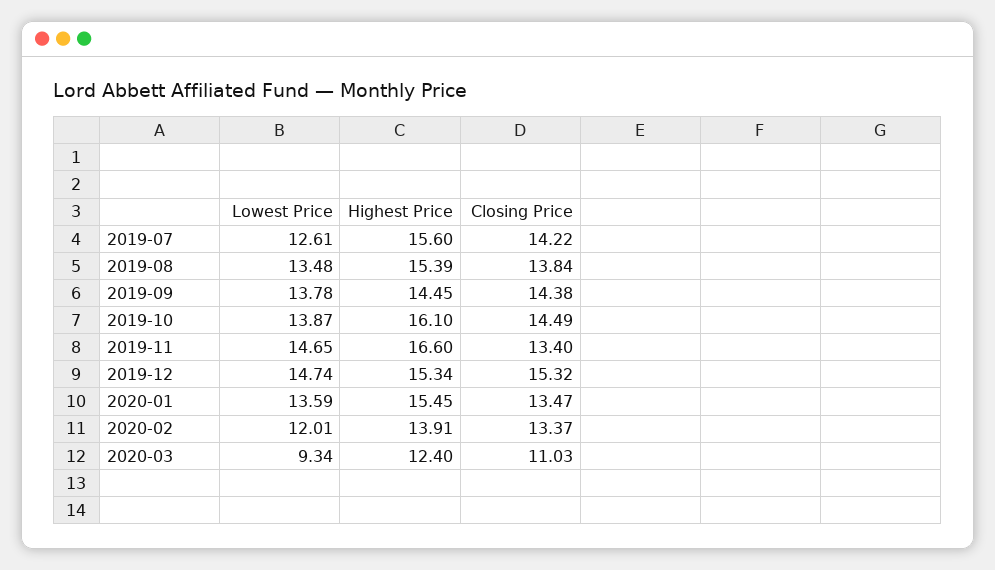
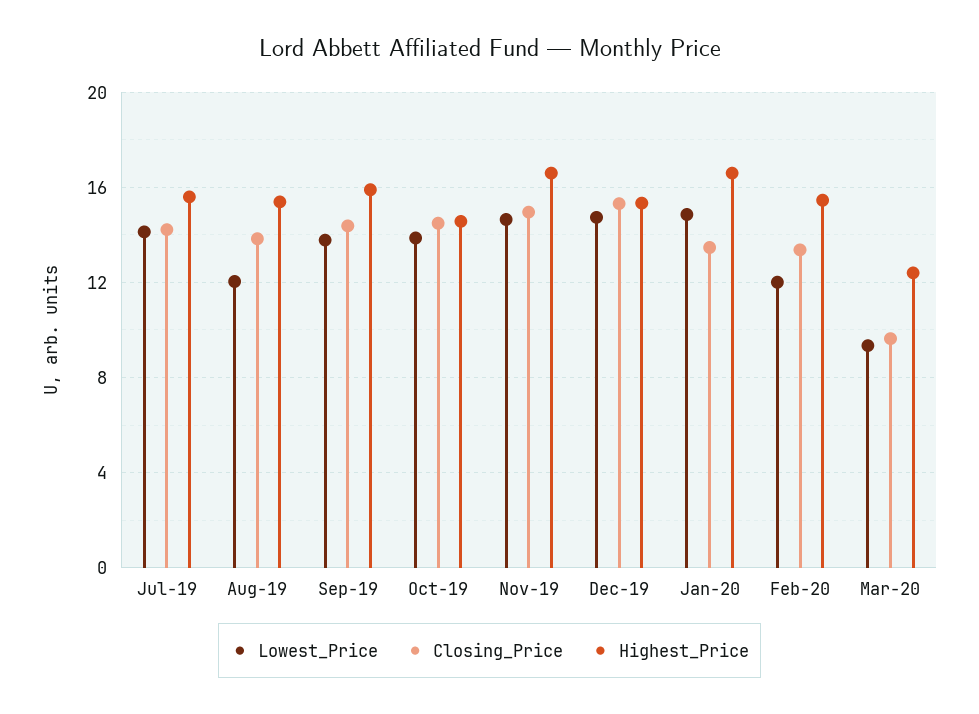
  {
    "Lowest Price": {
-     "2019-07": 12.61,
+     "2019-07": 14,
-     "2019-08": 13.48,
+     "2019-08": 12,
      "2019-09": 13.78,
      "2019-10": 13.87,
      "2019-11": 14.65,
      "2019-12": 14.74,
-     "2020-01": 13.59,
+     "2020-01": 15,
      "2020-02": 12.01,
      "2020-03": 9.34
    },
    "Highest Price": {
      "2019-07": 15.6,
      "2019-08": 15.39,
-     "2019-09": 14.45,
+     "2019-09": 16,
-     "2019-10": 16.1,
+     "2019-10": 14.5,
      "2019-11": 16.6,
      "2019-12": 15.34,
-     "2020-01": 15.45,
+     "2020-01": 16.5,
-     "2020-02": 13.91,
+     "2020-02": 15.5,
      "2020-03": 12.4
    },
    "Closing Price": {
      "2019-07": 14.22,
      "2019-08": 13.84,
      "2019-09": 14.38,
      "2019-10": 14.49,
-     "2019-11": 13.4,
+     "2019-11": 15,
      "2019-12": 15.32,
      "2020-01": 13.47,
      "2020-02": 13.37,
-     "2020-03": 11.03
+     "2020-03": 9.5
    }
  }

